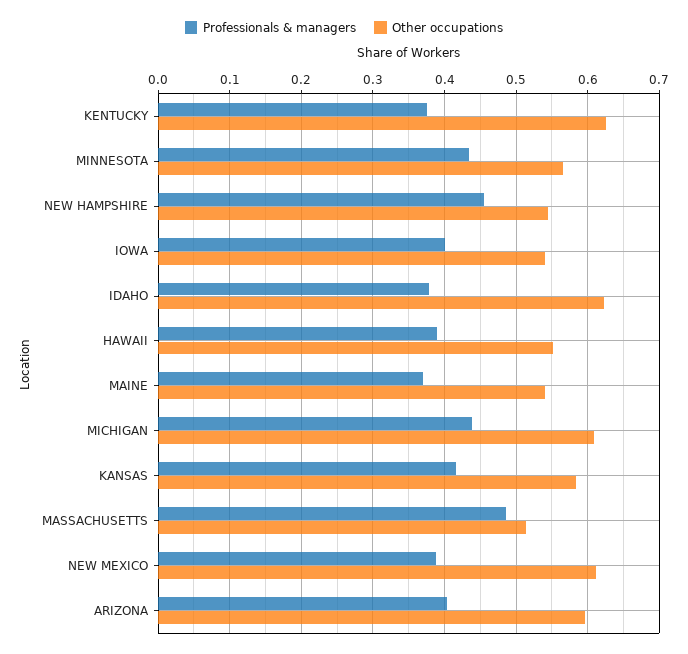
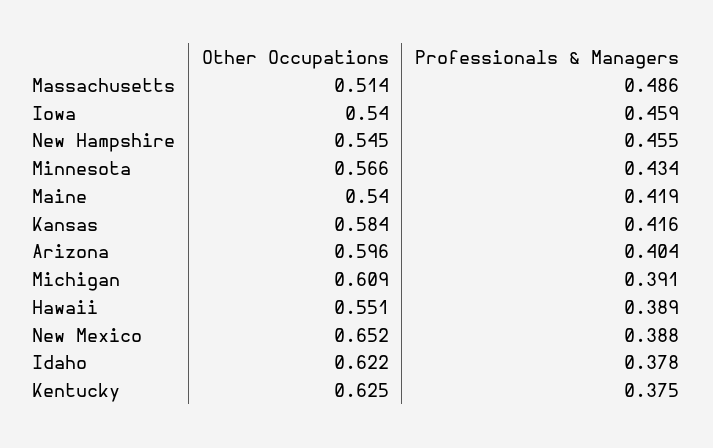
  {
    "Professionals & managers": {
      "KENTUCKY": 0.375,
      "MINNESOTA": 0.434,
      "NEW HAMPSHIRE": 0.455,
-     "IOWA": 0.4,
+     "IOWA": 0.459,
      "IDAHO": 0.378,
      "HAWAII": 0.389,
-     "MAINE": 0.37,
+     "MAINE": 0.419,
-     "MICHIGAN": 0.44,
+     "MICHIGAN": 0.391,
      "KANSAS": 0.416,
      "MASSACHUSETTS": 0.486,
      "NEW MEXICO": 0.388,
      "ARIZONA": 0.404
    },
    "Other occupations": {
      "KENTUCKY": 0.625,
      "MINNESOTA": 0.566,
      "NEW HAMPSHIRE": 0.545,
      "IOWA": 0.54,
      "IDAHO": 0.622,
      "HAWAII": 0.551,
      "MAINE": 0.54,
      "MICHIGAN": 0.609,
      "KANSAS": 0.584,
      "MASSACHUSETTS": 0.514,
-     "NEW MEXICO": 0.61,
+     "NEW MEXICO": 0.652,
      "ARIZONA": 0.596
    }
  }

